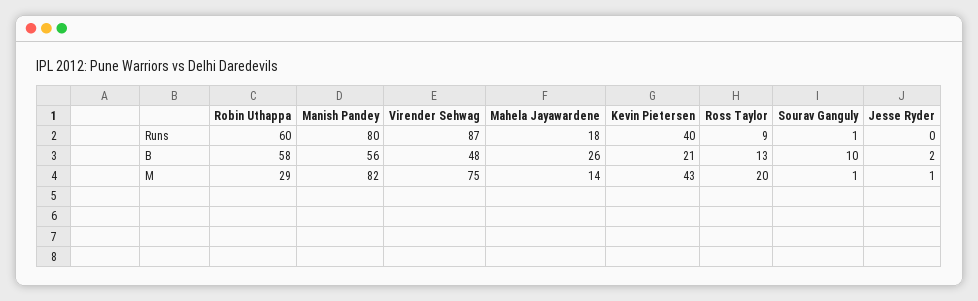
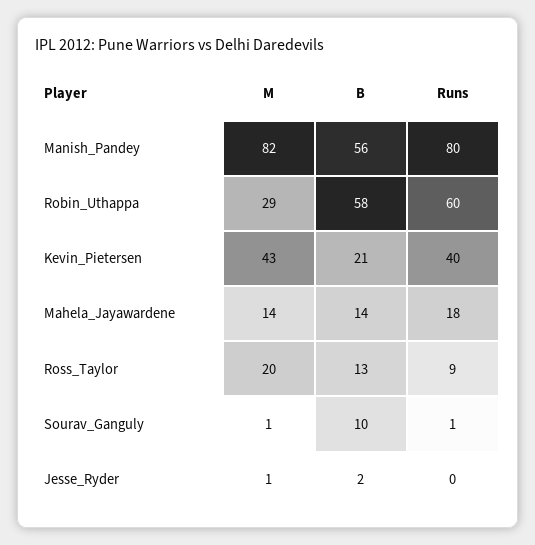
  {
    "Robin Uthappa": {
      "Runs": 60,
      "B": 58,
      "M": 29
    },
    "Manish Pandey": {
      "Runs": 80,
      "B": 56,
      "M": 82
    },
-   "Virender Sehwag": {
-     "Runs": 87,
-     "B": 48,
-     "M": 75
-   },
    "Mahela Jayawardene": {
      "Runs": 18,
-     "B": 26,
+     "B": 14,
      "M": 14
    },
    "Kevin Pietersen": {
      "Runs": 40,
      "B": 21,
      "M": 43
    },
    "Ross Taylor": {
      "Runs": 9,
      "B": 13,
      "M": 20
    },
    "Sourav Ganguly": {
      "Runs": 1,
      "B": 10,
      "M": 1
    },
    "Jesse Ryder": {
      "Runs": 0,
      "B": 2,
      "M": 1
    }
  }

